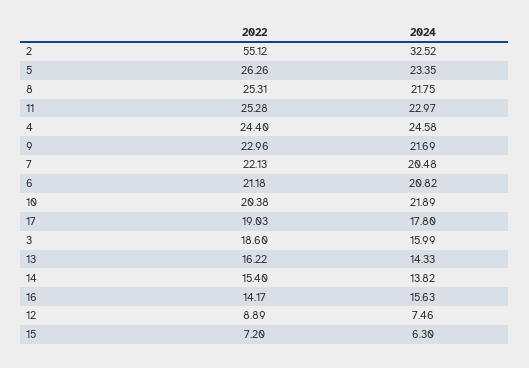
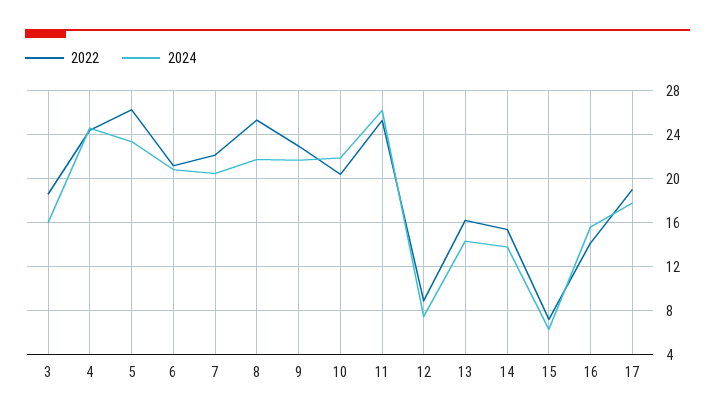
  {
    "2022": {
-     "2": 55.12,
      "5": 26.26,
      "8": 25.31,
      "11": 25.28,
      "4": 24.4,
      "9": 22.96,
      "7": 22.13,
      "6": 21.18,
      "10": 20.38,
      "17": 19.03,
      "3": 18.6,
      "13": 16.22,
      "14": 15.4,
      "16": 14.17,
      "12": 8.89,
      "15": 7.2
    },
    "2024": {
-     "2": 32.52,
      "5": 23.35,
      "8": 21.75,
-     "11": 22.97,
+     "11": 26,
      "4": 24.58,
      "9": 21.69,
      "7": 20.48,
      "6": 20.82,
      "10": 21.89,
      "17": 17.8,
      "3": 15.99,
      "13": 14.33,
      "14": 13.82,
      "16": 15.63,
      "12": 7.46,
      "15": 6.3
    }
  }

